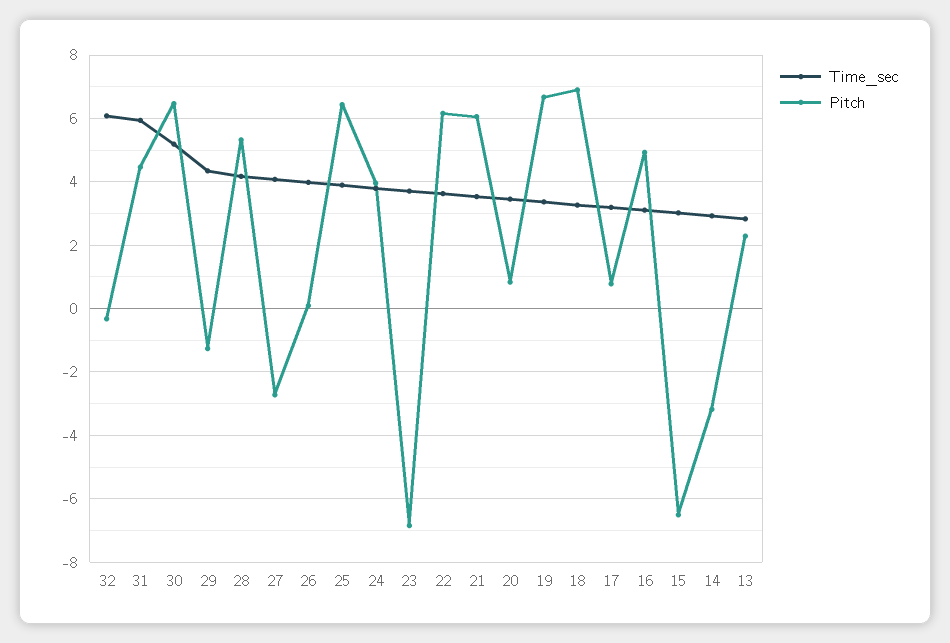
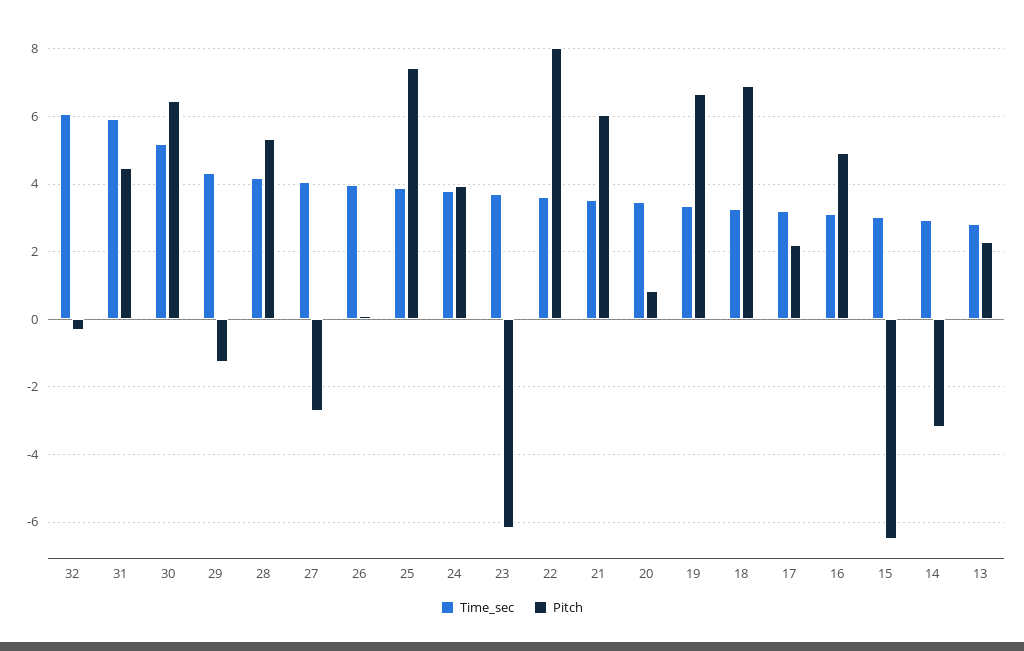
  {
    "Time_sec": {
      "32": 6,
      "31": 6,
      "30": 5.2,
      "29": 4.4,
      "28": 4.2,
      "27": 4,
      "26": 4,
      "25": 3.8,
      "24": 3.8,
      "23": 3.8,
      "22": 3.6,
      "21": 3.6,
      "20": 3.4,
      "19": 3.4,
      "18": 3.2,
      "17": 3.2,
      "16": 3.2,
      "15": 3,
      "14": 3,
      "13": 2.8
    },
    "Pitch": {
      "32": -0.4,
      "31": 4.4,
      "30": 6.4,
      "29": -1.2,
      "28": 5.4,
      "27": -2.8,
      "26": 0,
-     "25": 6.4,
+     "25": 7.4,
      "24": 4,
-     "23": -6.8,
+     "23": -6.2,
-     "22": 6.2,
+     "22": 8,
      "21": 6,
      "20": 0.8,
      "19": 6.6,
      "18": 7,
-     "17": 0.8,
+     "17": 2.2,
      "16": 5,
      "15": -6.6,
      "14": -3.2,
      "13": 2.2
    }
  }

